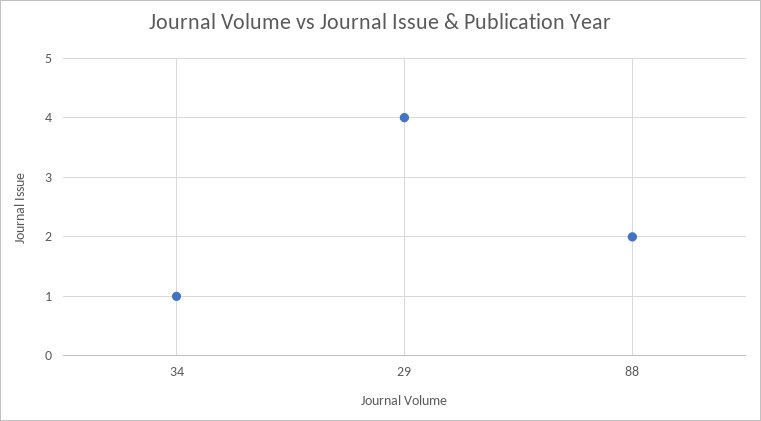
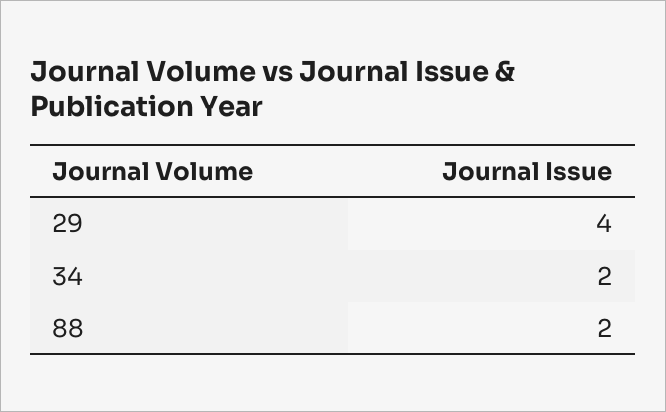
  {
-   "34": 1,
+   "34": 2,
    "29": 4,
    "88": 2
  }

